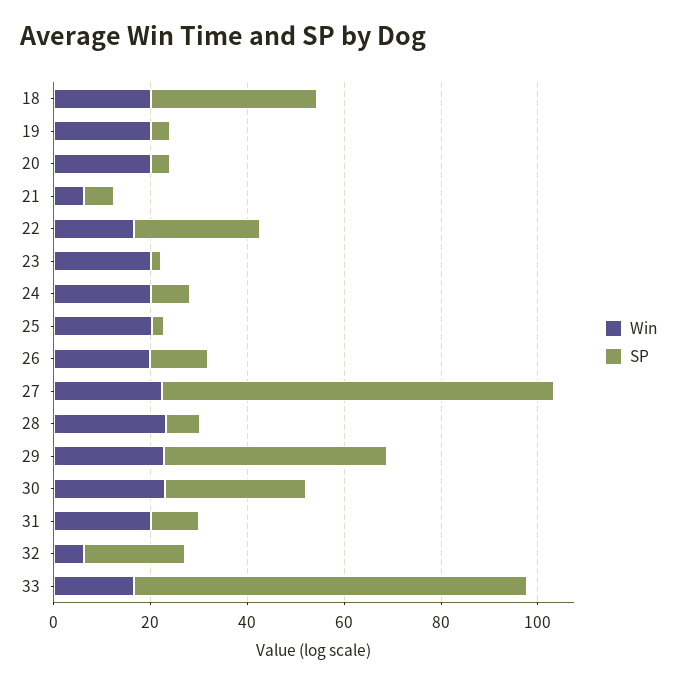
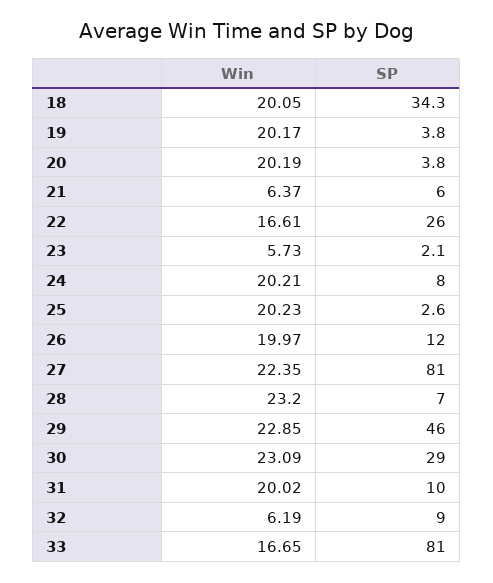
  {
    "Win": {
      "18": 20.05,
      "19": 20.17,
      "20": 20.19,
      "21": 6.37,
      "22": 16.61,
-     "23": 20,
+     "23": 5.73,
      "24": 20.21,
      "25": 20.23,
      "26": 19.97,
      "27": 22.35,
      "28": 23.2,
      "29": 22.85,
      "30": 23.09,
      "31": 20.02,
      "32": 6.19,
      "33": 16.65
    },
    "SP": {
      "18": 34.3,
      "19": 3.8,
      "20": 3.8,
      "21": 6,
      "22": 26,
      "23": 2.1,
      "24": 8,
      "25": 2.6,
      "26": 12,
      "27": 81,
      "28": 7,
      "29": 46,
      "30": 29,
      "31": 10,
-     "32": 20,
+     "32": 9,
      "33": 81
    }
  }

